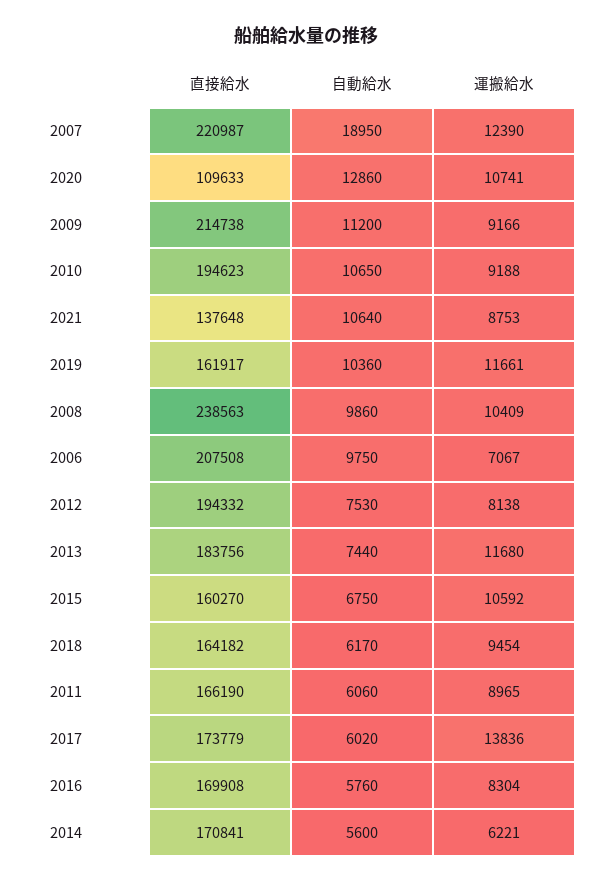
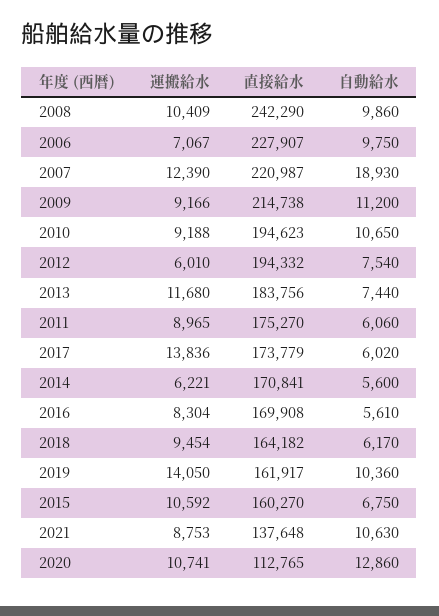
  {
    "直接給水": {
      "2007": 220987,
-     "2020": 109633,
+     "2020": 112765,
      "2009": 214738,
      "2010": 194623,
      "2021": 137648,
      "2019": 161917,
-     "2008": 238563,
+     "2008": 242290,
-     "2006": 207508,
+     "2006": 227907,
      "2012": 194332,
      "2013": 183756,
      "2015": 160270,
      "2018": 164182,
-     "2011": 166190,
+     "2011": 175270,
      "2017": 173779,
      "2016": 169908,
      "2014": 170841
    },
    "自動給水": {
-     "2007": 18950,
+     "2007": 18930,
      "2020": 12860,
      "2009": 11200,
      "2010": 10650,
-     "2021": 10640,
+     "2021": 10630,
      "2019": 10360,
      "2008": 9860,
      "2006": 9750,
-     "2012": 7530,
+     "2012": 7540,
      "2013": 7440,
      "2015": 6750,
      "2018": 6170,
      "2011": 6060,
      "2017": 6020,
-     "2016": 5760,
+     "2016": 5610,
      "2014": 5600
    },
    "運搬給水": {
      "2007": 12390,
      "2020": 10741,
      "2009": 9166,
      "2010": 9188,
      "2021": 8753,
-     "2019": 11661,
+     "2019": 14050,
      "2008": 10409,
      "2006": 7067,
-     "2012": 8138,
+     "2012": 6010,
      "2013": 11680,
      "2015": 10592,
      "2018": 9454,
      "2011": 8965,
      "2017": 13836,
      "2016": 8304,
      "2014": 6221
    }
  }

